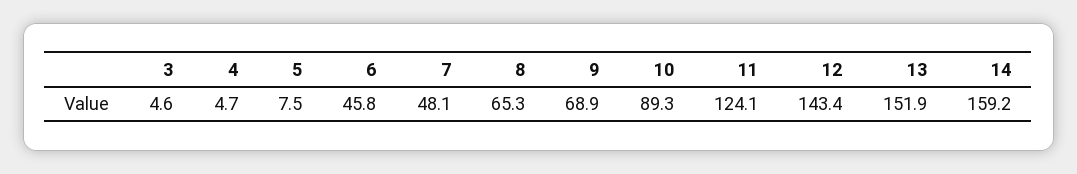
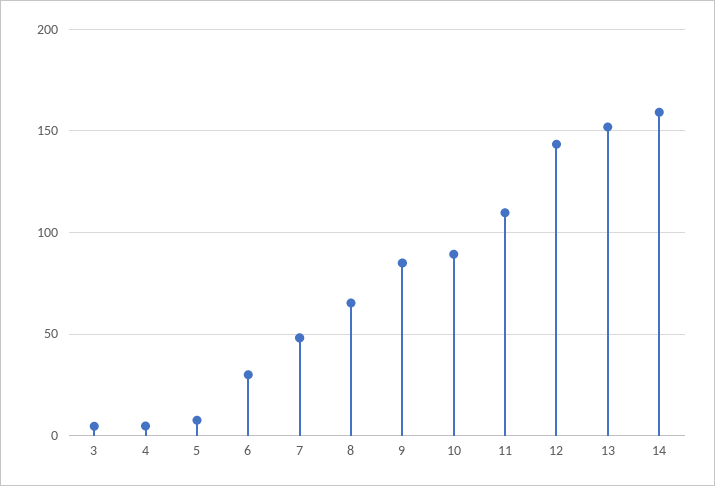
  {
    "3": 4.6,
    "4": 4.7,
    "5": 7.5,
-   "6": 45.8,
+   "6": 30,
    "7": 48.1,
    "8": 65.3,
-   "9": 68.9,
+   "9": 85,
    "10": 89.3,
-   "11": 124.1,
+   "11": 110,
    "12": 143.4,
    "13": 151.9,
    "14": 159.2
  }

